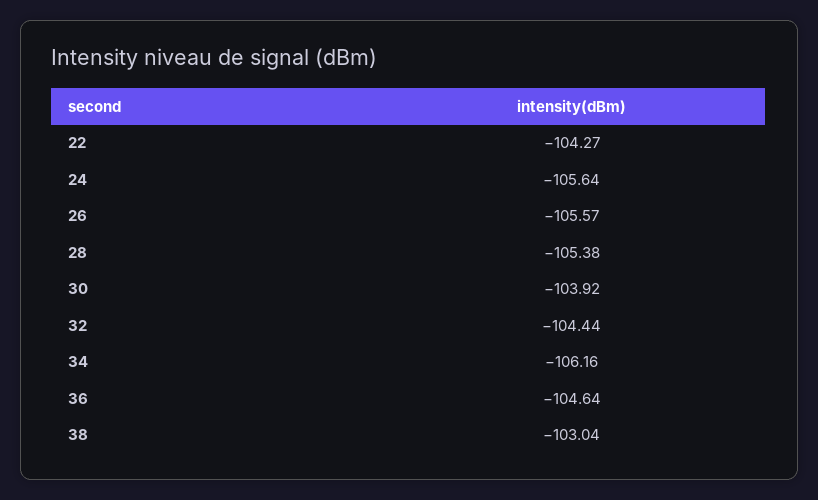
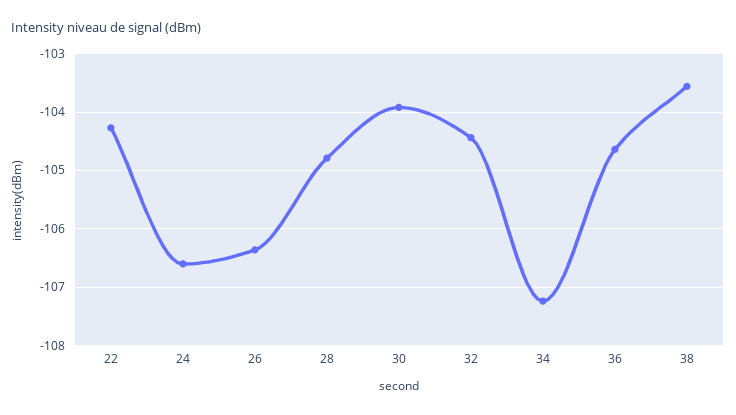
  {
    "22": -104.27,
-   "24": -105.64,
+   "24": -106.6,
-   "26": -105.57,
+   "26": -106.4,
-   "28": -105.38,
+   "28": -104.8,
    "30": -103.92,
    "32": -104.44,
-   "34": -106.16,
+   "34": -107.2,
    "36": -104.64,
-   "38": -103.04
+   "38": -103.6
  }

